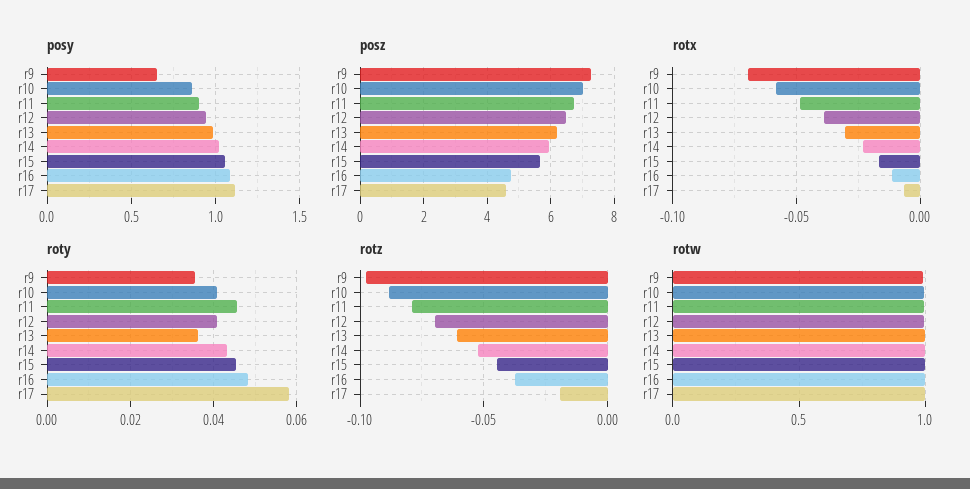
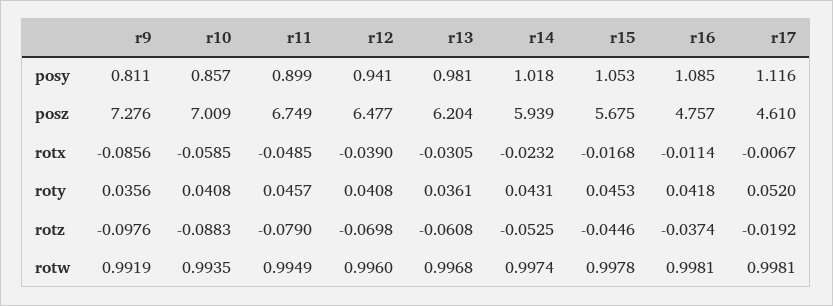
  {
    "posy": {
-     "r9": 0.65,
+     "r9": 0.811,
      "r10": 0.857,
      "r11": 0.899,
      "r12": 0.941,
      "r13": 0.981,
      "r14": 1.018,
      "r15": 1.053,
      "r16": 1.085,
      "r17": 1.116
    },
    "posz": {
      "r9": 7.276,
      "r10": 7.009,
      "r11": 6.749,
      "r12": 6.477,
      "r13": 6.204,
      "r14": 5.939,
      "r15": 5.675,
      "r16": 4.757,
      "r17": 4.61
    },
    "rotx": {
-     "r9": -0.07,
+     "r9": -0.0856,
      "r10": -0.0585,
      "r11": -0.0485,
      "r12": -0.039,
      "r13": -0.0305,
      "r14": -0.0232,
      "r15": -0.0168,
      "r16": -0.0114,
      "r17": -0.0067
    },
    "roty": {
      "r9": 0.0356,
      "r10": 0.0408,
      "r11": 0.0457,
      "r12": 0.0408,
      "r13": 0.0361,
      "r14": 0.0431,
      "r15": 0.0453,
-     "r16": 0.048,
+     "r16": 0.0418,
-     "r17": 0.058
+     "r17": 0.052
    },
    "rotz": {
      "r9": -0.0976,
      "r10": -0.0883,
      "r11": -0.079,
      "r12": -0.0698,
      "r13": -0.0608,
      "r14": -0.0525,
      "r15": -0.0446,
      "r16": -0.0374,
      "r17": -0.0192
    },
    "rotw": {
      "r9": 0.9919,
      "r10": 0.9935,
      "r11": 0.9949,
      "r12": 0.996,
      "r13": 0.9968,
      "r14": 0.9974,
      "r15": 0.9978,
      "r16": 0.9981,
      "r17": 0.9981
    }
  }

